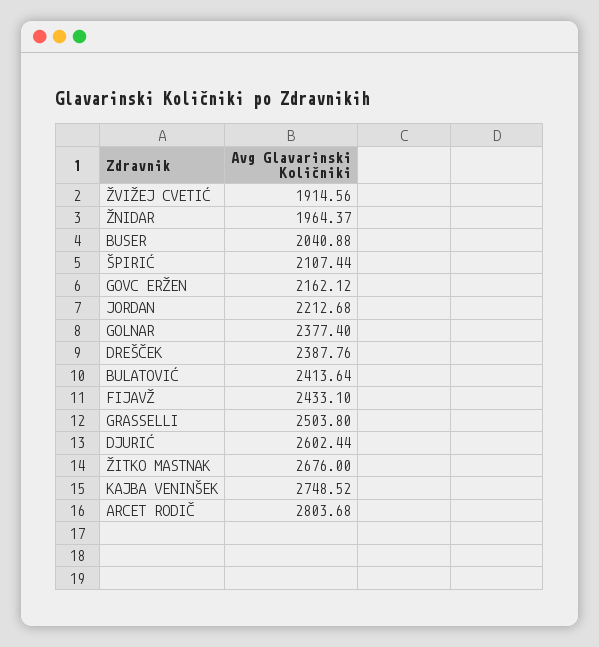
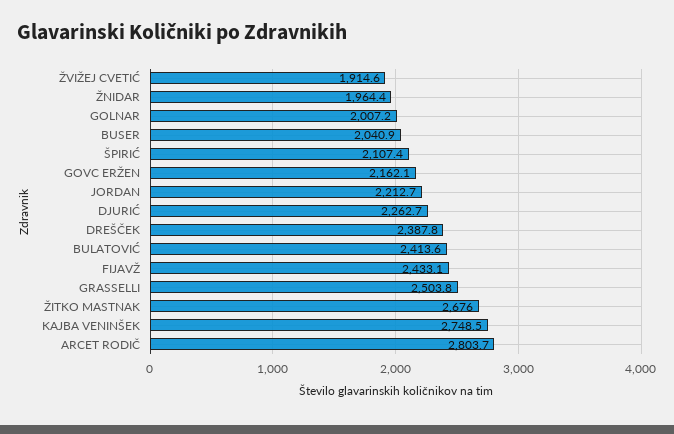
  {
    "ŽVIŽEJ CVETIĆ": 1914.56,
    "ŽNIDAR": 1964.37,
    "BUSER": 2040.88,
    "ŠPIRIĆ": 2107.44,
    "GOVC ERŽEN": 2162.12,
    "JORDAN": 2212.68,
-   "GOLNAR": 2377.4,
+   "GOLNAR": 2007.2,
    "DREŠČEK": 2387.76,
    "BULATOVIĆ": 2413.64,
    "FIJAVŽ": 2433.1,
    "GRASSELLI": 2503.8,
-   "DJURIĆ": 2602.44,
+   "DJURIĆ": 2262.7,
    "ŽITKO MASTNAK": 2676,
    "KAJBA VENINŠEK": 2748.52,
    "ARCET RODIČ": 2803.68
  }

